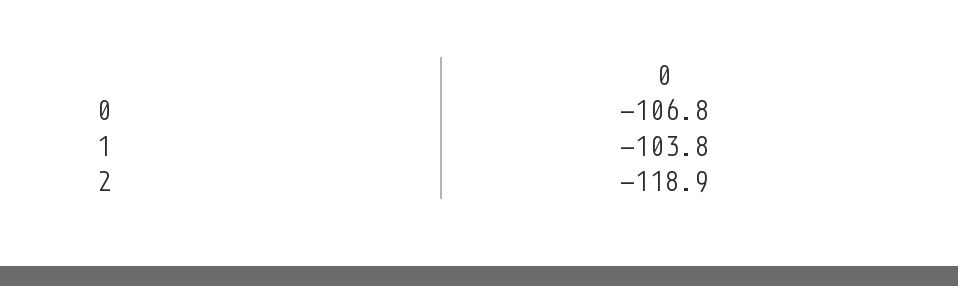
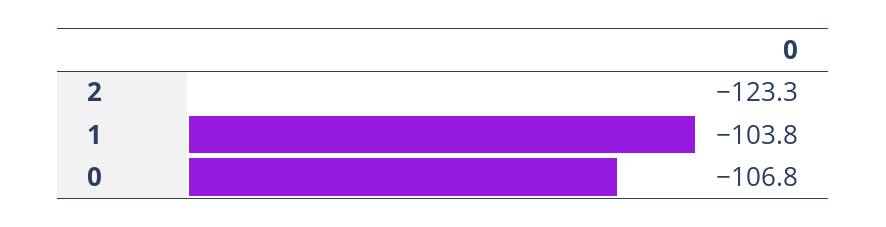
  {
    "0": -106.8,
    "1": -103.8,
-   "2": -118.9
+   "2": -123.3
  }

